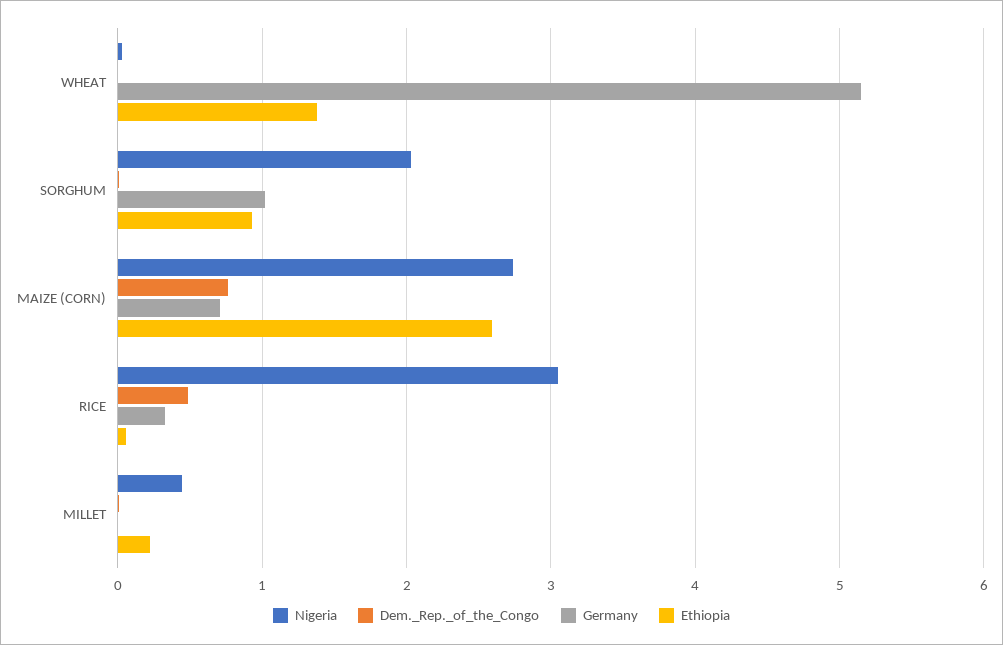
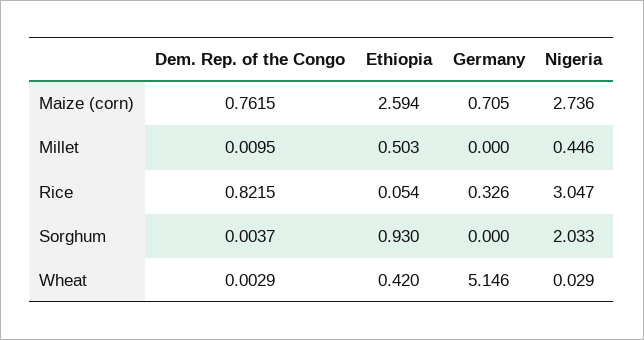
  {
    "Nigeria": {
      "WHEAT": 0.029,
      "SORGHUM": 2.033,
      "MAIZE (CORN)": 2.736,
      "RICE": 3.047,
      "MILLET": 0.446
    },
    "Dem._Rep._of_the_Congo": {
      "WHEAT": 0.0029,
      "SORGHUM": 0.0037,
      "MAIZE (CORN)": 0.7615,
-     "RICE": 0.5,
+     "RICE": 0.8215,
      "MILLET": 0.0095
    },
    "Germany": {
      "WHEAT": 5.146,
-     "SORGHUM": 1,
+     "SORGHUM": 0,
      "MAIZE (CORN)": 0.705,
      "RICE": 0.326,
      "MILLET": 0
    },
    "Ethiopia": {
-     "WHEAT": 1.4,
+     "WHEAT": 0.42,
      "SORGHUM": 0.93,
      "MAIZE (CORN)": 2.594,
      "RICE": 0.054,
-     "MILLET": 0.2
+     "MILLET": 0.503
    }
  }

